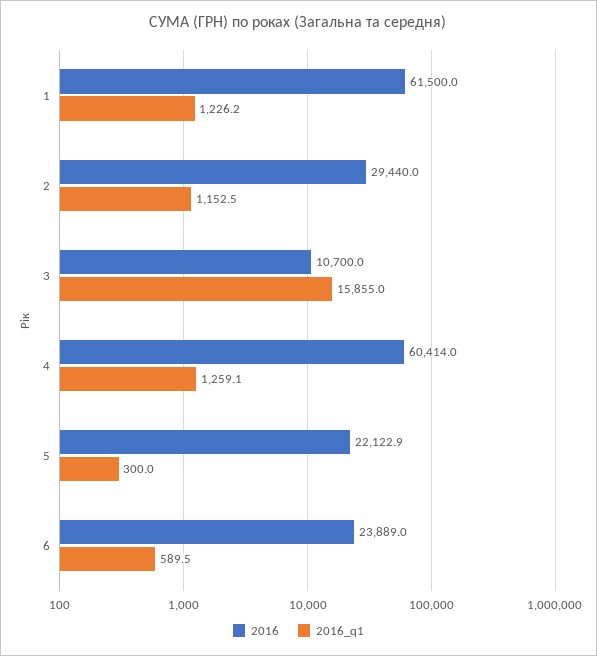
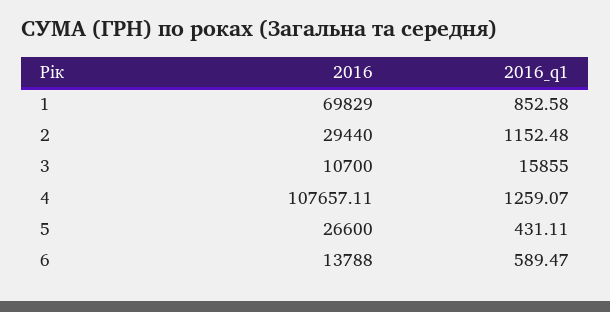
  {
    "2016": {
-     "1": 61500,
+     "1": 69829,
      "2": 29440,
      "3": 10700,
-     "4": 60414,
+     "4": 107657.11,
-     "5": 22122.9,
+     "5": 26600,
-     "6": 23889
+     "6": 13788
    },
    "2016_q1": {
-     "1": 1226.2,
+     "1": 852.58,
      "2": 1152.48,
      "3": 15855,
      "4": 1259.07,
-     "5": 300,
+     "5": 431.11,
      "6": 589.47
    }
  }

